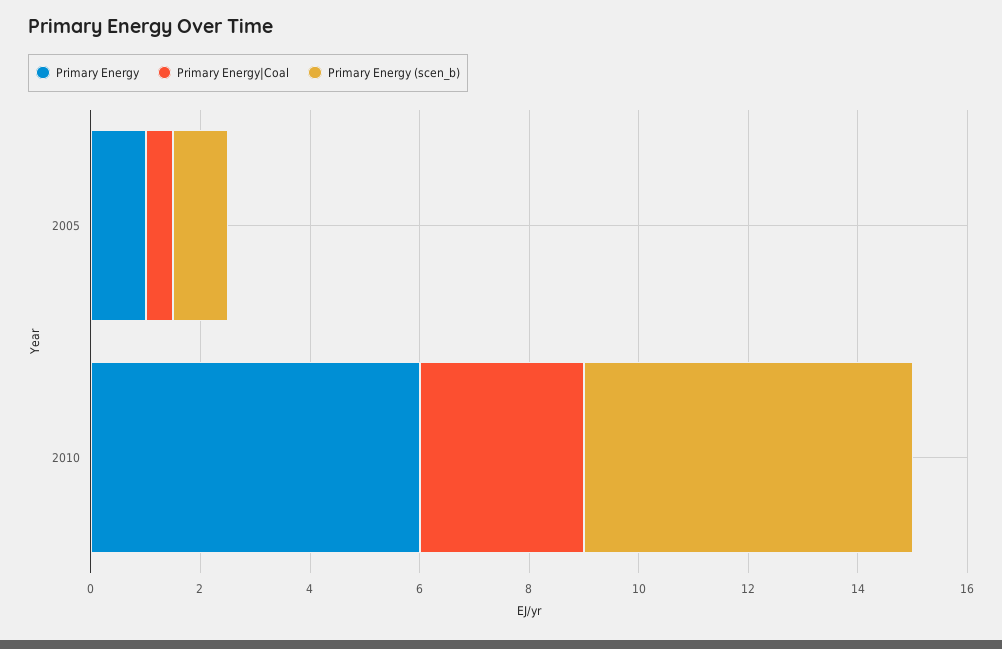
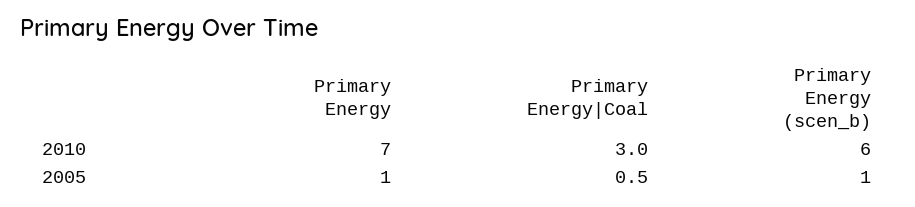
  {
    "Primary Energy": {
      "2005": 1,
-     "2010": 6
+     "2010": 7
    },
    "Primary Energy|Coal": {
      "2005": 0.5,
      "2010": 3
    },
    "Primary Energy (scen_b)": {
      "2005": 1,
      "2010": 6
    }
  }

